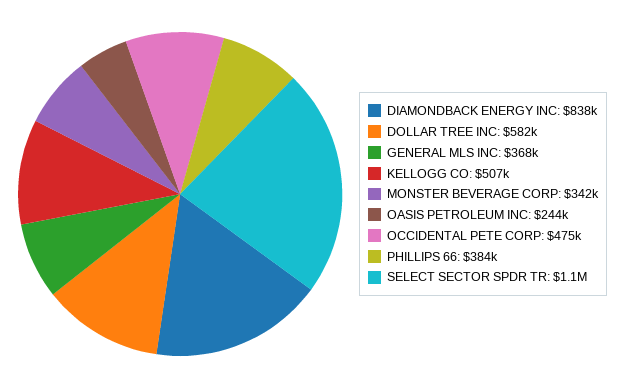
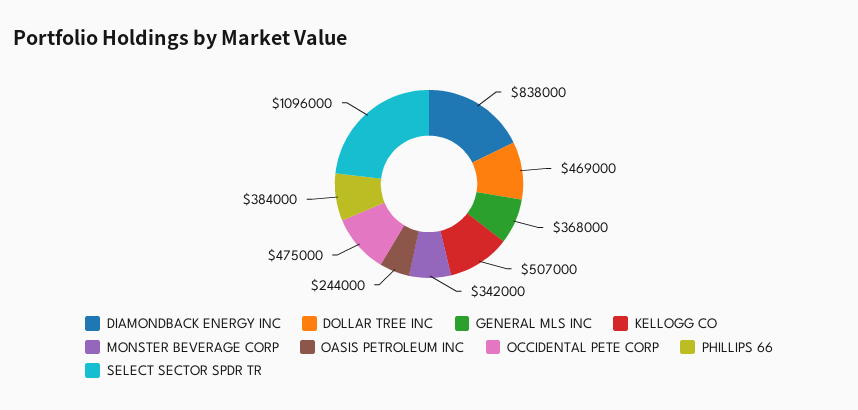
  {
    "DIAMONDBACK ENERGY INC": 838000,
-   "DOLLAR TREE INC": 582000,
+   "DOLLAR TREE INC": 469000,
    "GENERAL MLS INC": 368000,
    "KELLOGG CO": 507000,
    "MONSTER BEVERAGE CORP": 342000,
    "OASIS PETROLEUM INC": 244000,
    "OCCIDENTAL PETE CORP": 475000,
    "PHILLIPS 66": 384000,
    "SELECT SECTOR SPDR TR": 1096000
  }

